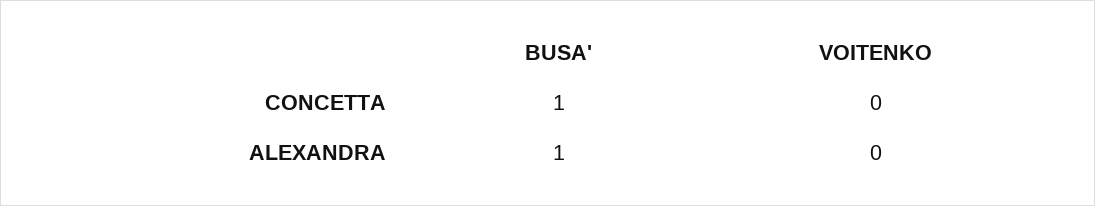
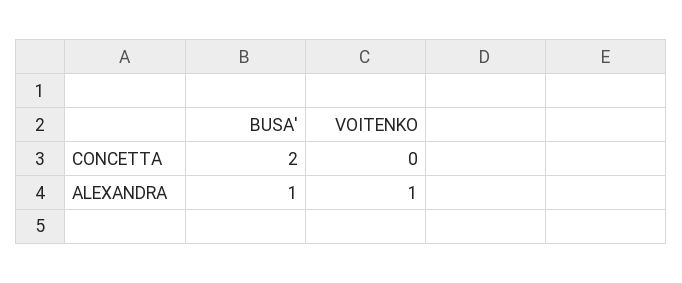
  {
    "BUSA'": {
-     "CONCETTA": 1,
+     "CONCETTA": 2,
      "ALEXANDRA": 1
    },
    "VOITENKO": {
      "CONCETTA": 0,
-     "ALEXANDRA": 0
+     "ALEXANDRA": 1
    }
  }

